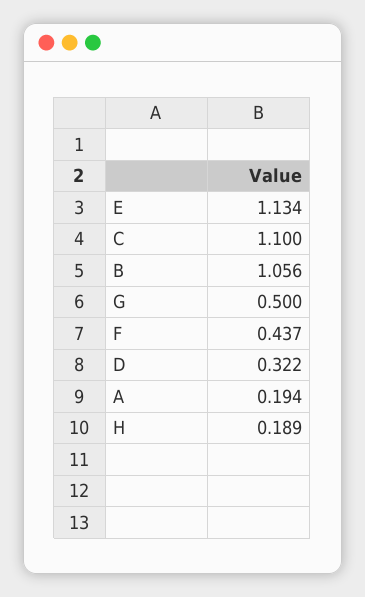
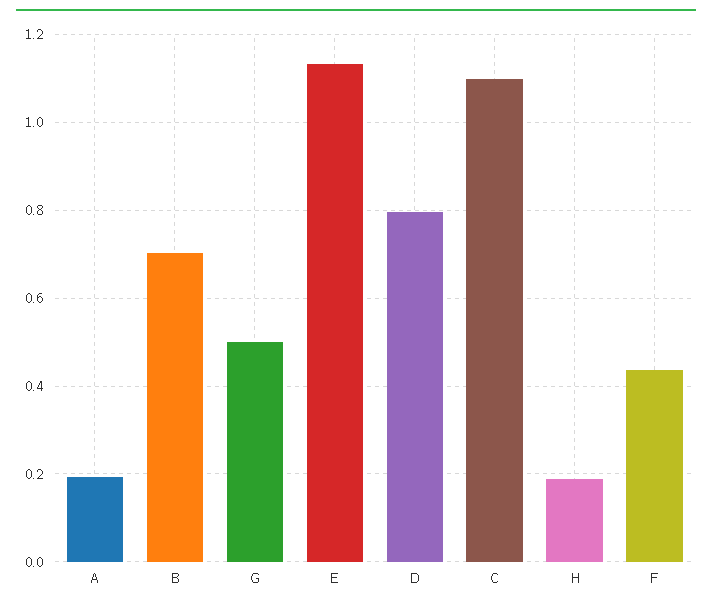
  {
    "E": 1.134,
    "C": 1.1,
-   "B": 1.056,
+   "B": 0.7,
    "G": 0.5,
    "F": 0.437,
-   "D": 0.322,
+   "D": 0.8,
    "A": 0.194,
    "H": 0.189
  }

